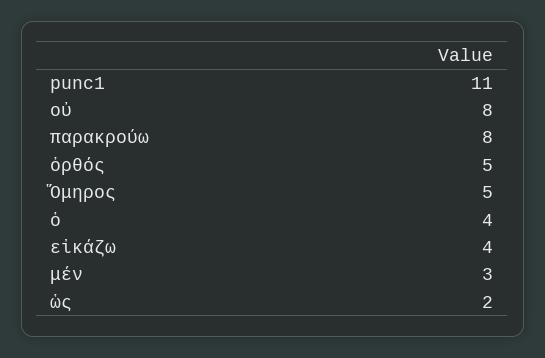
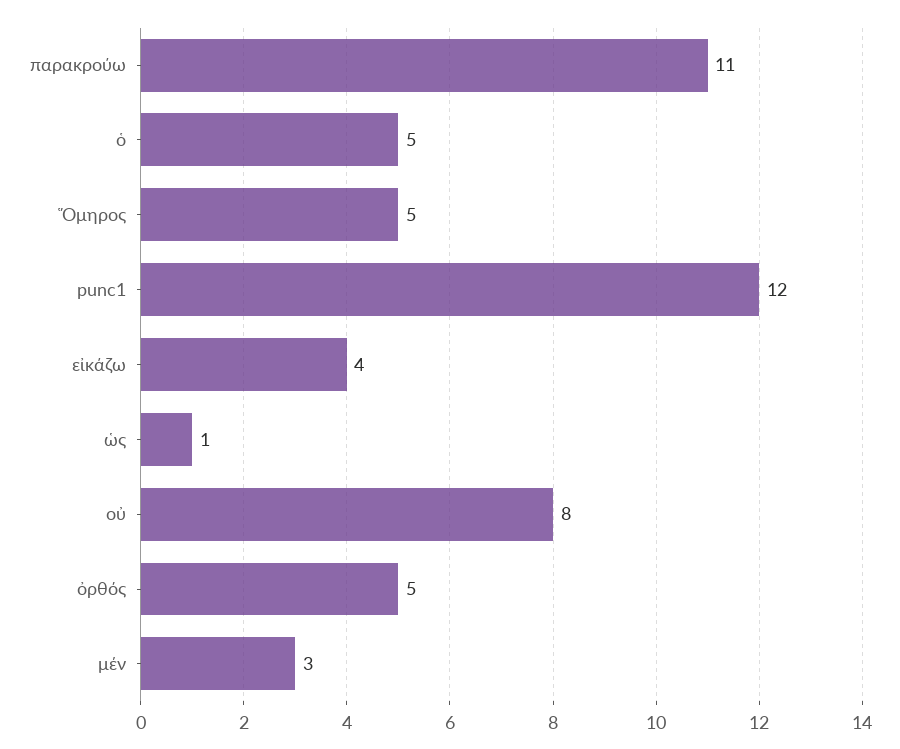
  {
-   "punc1": 11,
+   "punc1": 12,
    "οὐ": 8,
-   "παρακρούω": 8,
+   "παρακρούω": 11,
    "ὀρθός": 5,
    "Ὅμηρος": 5,
-   "ὁ": 4,
+   "ὁ": 5,
    "εἰκάζω": 4,
    "μέν": 3,
-   "ὡς": 2
+   "ὡς": 1
  }

